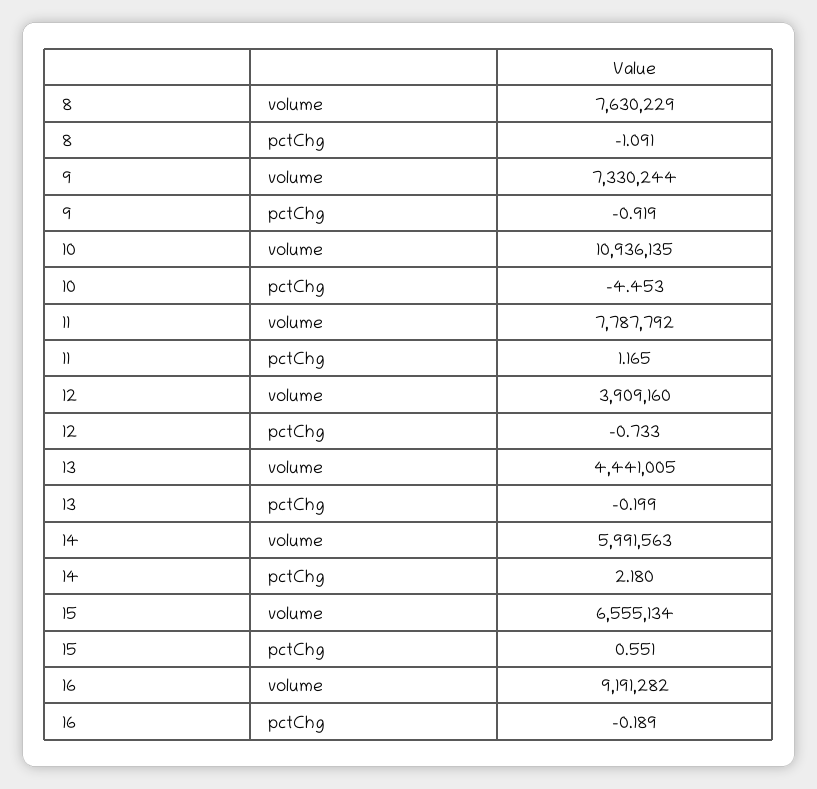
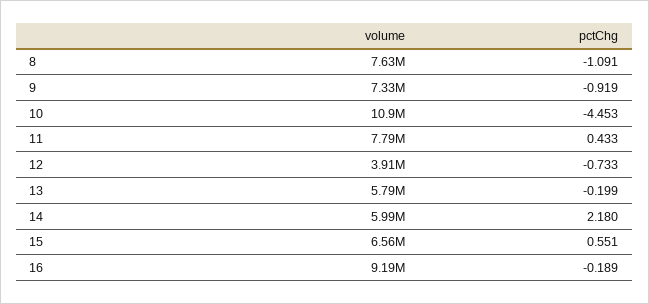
  {
    "8": {
      "volume": 7630229,
      "pctChg": -1.091
    },
    "9": {
      "volume": 7330244,
      "pctChg": -0.919
    },
    "10": {
      "volume": 10936135,
      "pctChg": -4.453
    },
    "11": {
      "volume": 7787792,
-     "pctChg": 1.165
+     "pctChg": 0.433
    },
    "12": {
      "volume": 3909160,
      "pctChg": -0.733
    },
    "13": {
-     "volume": 4441005,
+     "volume": 5790000,
      "pctChg": -0.199
    },
    "14": {
      "volume": 5991563,
      "pctChg": 2.18
    },
    "15": {
      "volume": 6555134,
      "pctChg": 0.551
    },
    "16": {
      "volume": 9191282,
      "pctChg": -0.189
    }
  }

